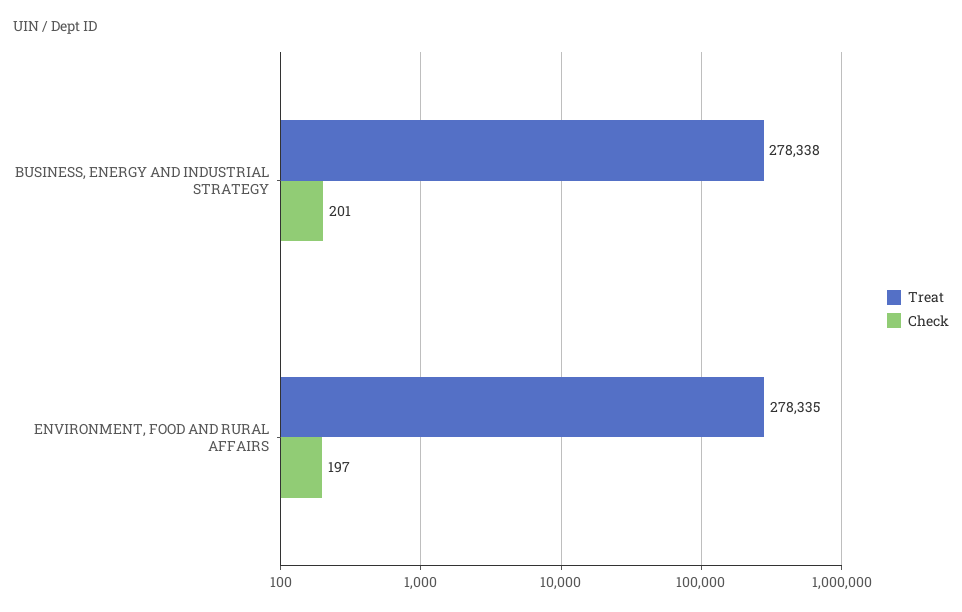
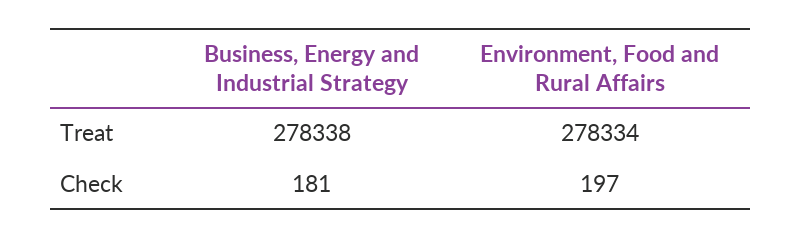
  {
    "Treat": {
      "BUSINESS, ENERGY AND INDUSTRIAL STRATEGY": 278338,
-     "ENVIRONMENT, FOOD AND RURAL AFFAIRS": 278335
+     "ENVIRONMENT, FOOD AND RURAL AFFAIRS": 278334
    },
    "Check": {
-     "BUSINESS, ENERGY AND INDUSTRIAL STRATEGY": 201,
+     "BUSINESS, ENERGY AND INDUSTRIAL STRATEGY": 181,
      "ENVIRONMENT, FOOD AND RURAL AFFAIRS": 197
    }
  }

